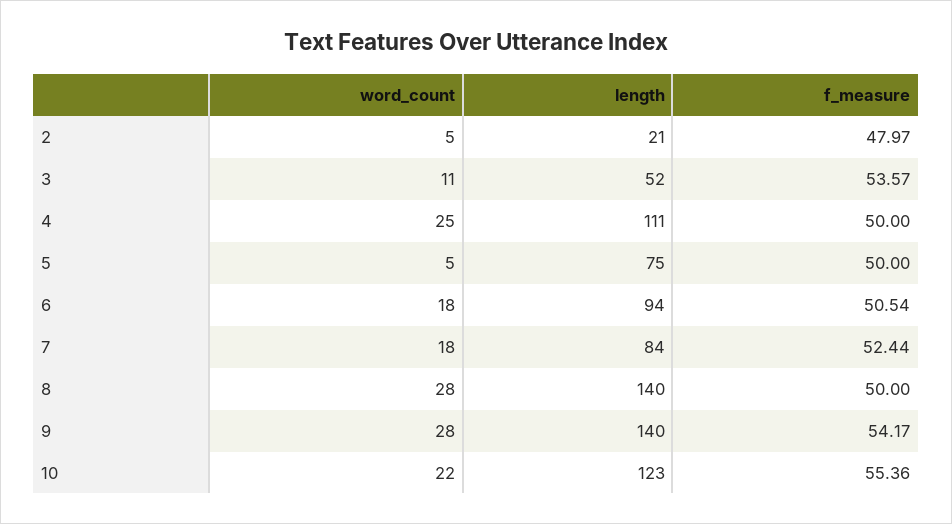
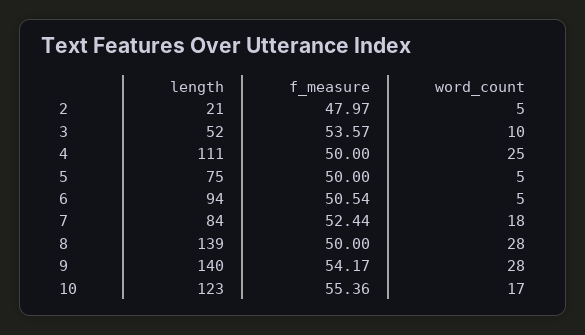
  {
    "word_count": {
      "2": 5,
-     "3": 11,
+     "3": 10,
      "4": 25,
      "5": 5,
-     "6": 18,
+     "6": 5,
      "7": 18,
      "8": 28,
      "9": 28,
-     "10": 22
+     "10": 17
    },
    "length": {
      "2": 21,
      "3": 52,
      "4": 111,
      "5": 75,
      "6": 94,
      "7": 84,
-     "8": 140,
+     "8": 139,
      "9": 140,
      "10": 123
    },
    "f_measure": {
      "2": 47.97,
      "3": 53.57,
      "4": 50,
      "5": 50,
      "6": 50.54,
      "7": 52.44,
      "8": 50,
      "9": 54.17,
      "10": 55.36
    }
  }

